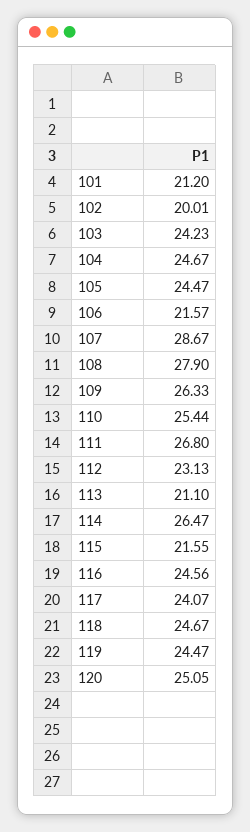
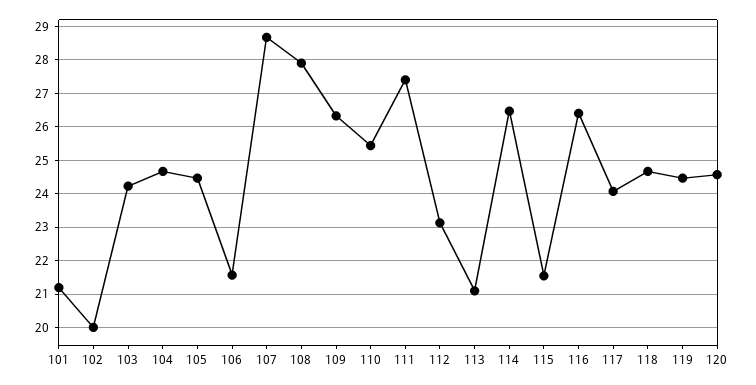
  {
    "101": 21.2,
    "102": 20.01,
    "103": 24.23,
    "104": 24.67,
    "105": 24.47,
    "106": 21.57,
    "107": 28.67,
    "108": 27.9,
    "109": 26.33,
    "110": 25.44,
-   "111": 26.8,
+   "111": 27.4,
    "112": 23.13,
    "113": 21.1,
    "114": 26.47,
    "115": 21.55,
-   "116": 24.56,
+   "116": 26.4,
    "117": 24.07,
    "118": 24.67,
    "119": 24.47,
-   "120": 25.05
+   "120": 24.6
  }

